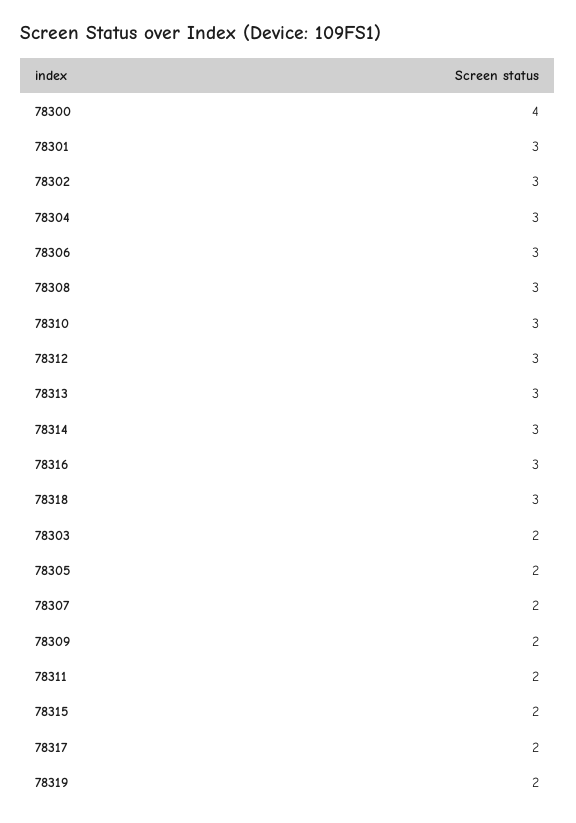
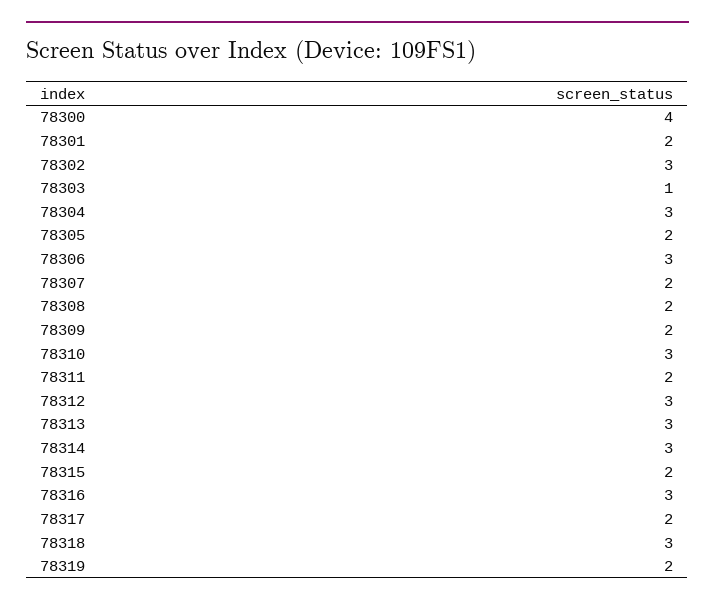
  {
    "78300": 4,
-   "78301": 3,
+   "78301": 2,
    "78302": 3,
    "78304": 3,
    "78306": 3,
-   "78308": 3,
+   "78308": 2,
    "78310": 3,
    "78312": 3,
    "78313": 3,
    "78314": 3,
    "78316": 3,
    "78318": 3,
-   "78303": 2,
+   "78303": 1,
    "78305": 2,
    "78307": 2,
    "78309": 2,
    "78311": 2,
    "78315": 2,
    "78317": 2,
    "78319": 2
  }

